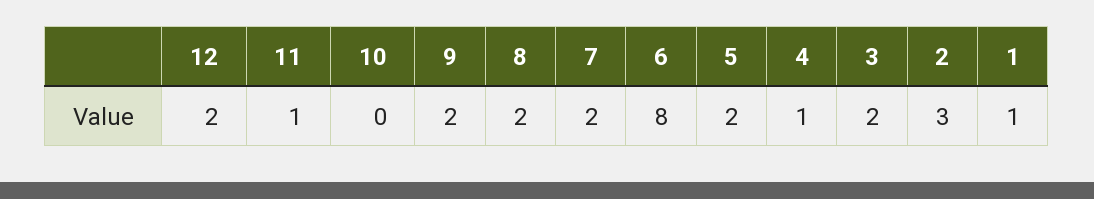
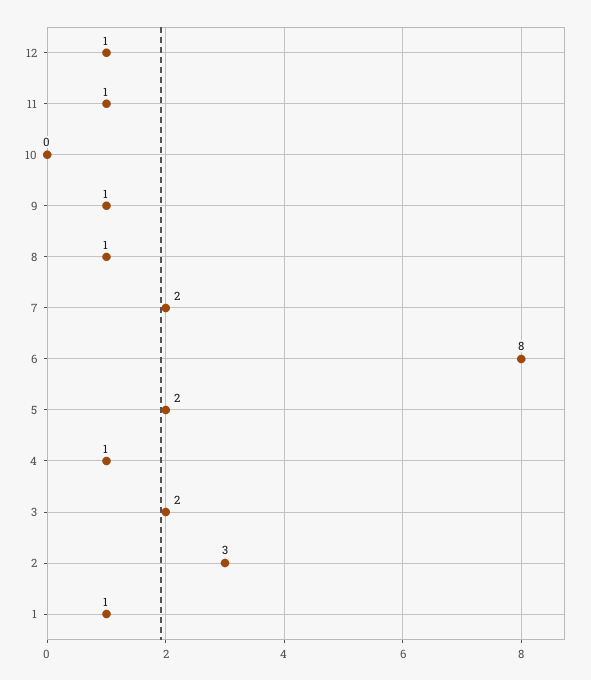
  {
-   "12": 2,
+   "12": 1,
    "11": 1,
    "10": 0,
-   "9": 2,
+   "9": 1,
-   "8": 2,
+   "8": 1,
    "7": 2,
    "6": 8,
    "5": 2,
    "4": 1,
    "3": 2,
    "2": 3,
    "1": 1
  }

